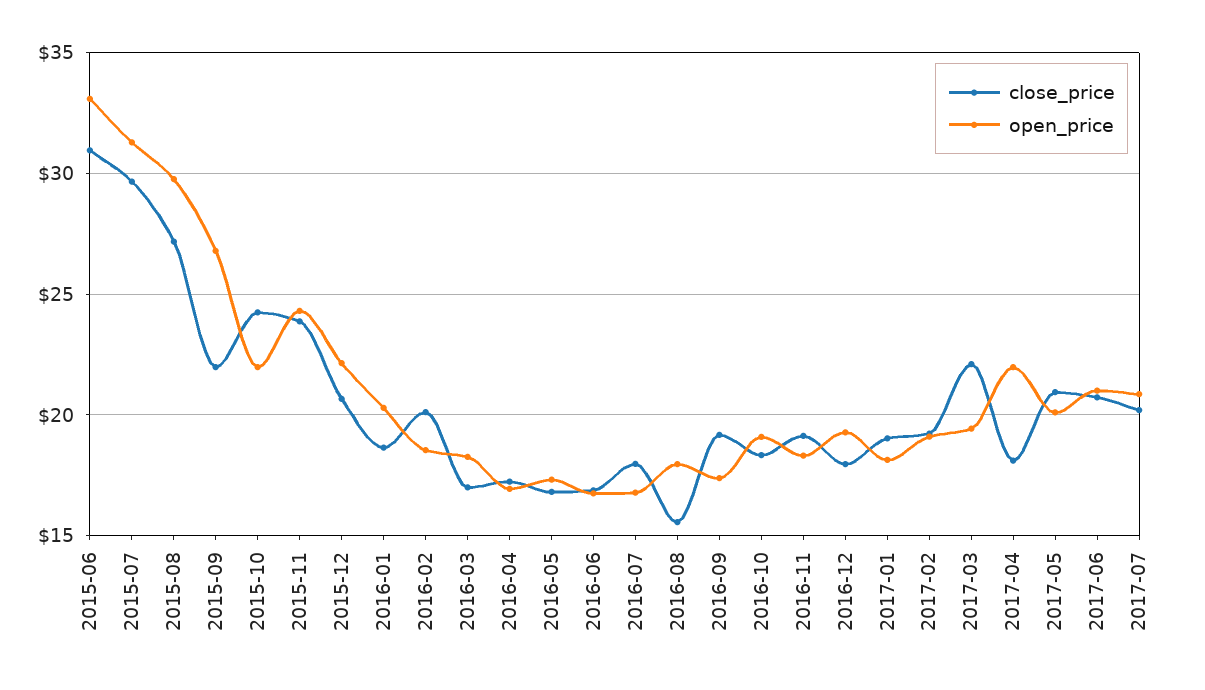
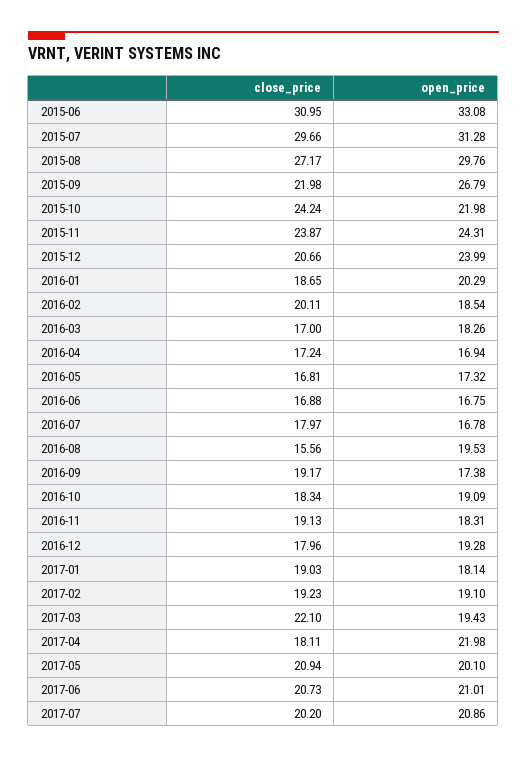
  {
    "close_price": {
      "2015-06": 30.95,
      "2015-07": 29.66,
      "2015-08": 27.17,
      "2015-09": 21.98,
      "2015-10": 24.24,
      "2015-11": 23.87,
      "2015-12": 20.66,
      "2016-01": 18.65,
      "2016-02": 20.11,
      "2016-03": 17,
      "2016-04": 17.24,
      "2016-05": 16.81,
      "2016-06": 16.88,
      "2016-07": 17.97,
      "2016-08": 15.56,
      "2016-09": 19.17,
      "2016-10": 18.34,
      "2016-11": 19.13,
      "2016-12": 17.96,
      "2017-01": 19.03,
      "2017-02": 19.23,
      "2017-03": 22.1,
      "2017-04": 18.11,
      "2017-05": 20.94,
      "2017-06": 20.73,
      "2017-07": 20.2
    },
    "open_price": {
      "2015-06": 33.08,
      "2015-07": 31.28,
      "2015-08": 29.76,
      "2015-09": 26.79,
      "2015-10": 21.98,
      "2015-11": 24.31,
-     "2015-12": 22,
+     "2015-12": 23.99,
      "2016-01": 20.29,
      "2016-02": 18.54,
      "2016-03": 18.26,
      "2016-04": 16.94,
      "2016-05": 17.32,
      "2016-06": 16.75,
      "2016-07": 16.78,
-     "2016-08": 18,
+     "2016-08": 19.53,
      "2016-09": 17.38,
      "2016-10": 19.09,
      "2016-11": 18.31,
      "2016-12": 19.28,
      "2017-01": 18.14,
      "2017-02": 19.1,
      "2017-03": 19.43,
      "2017-04": 21.98,
      "2017-05": 20.1,
      "2017-06": 21.01,
      "2017-07": 20.86
    }
  }

